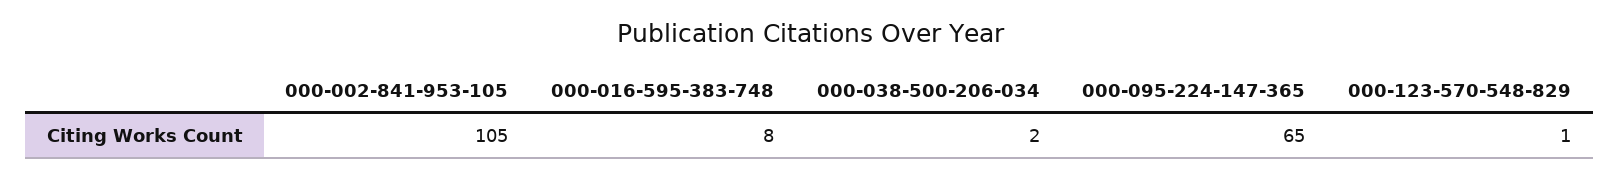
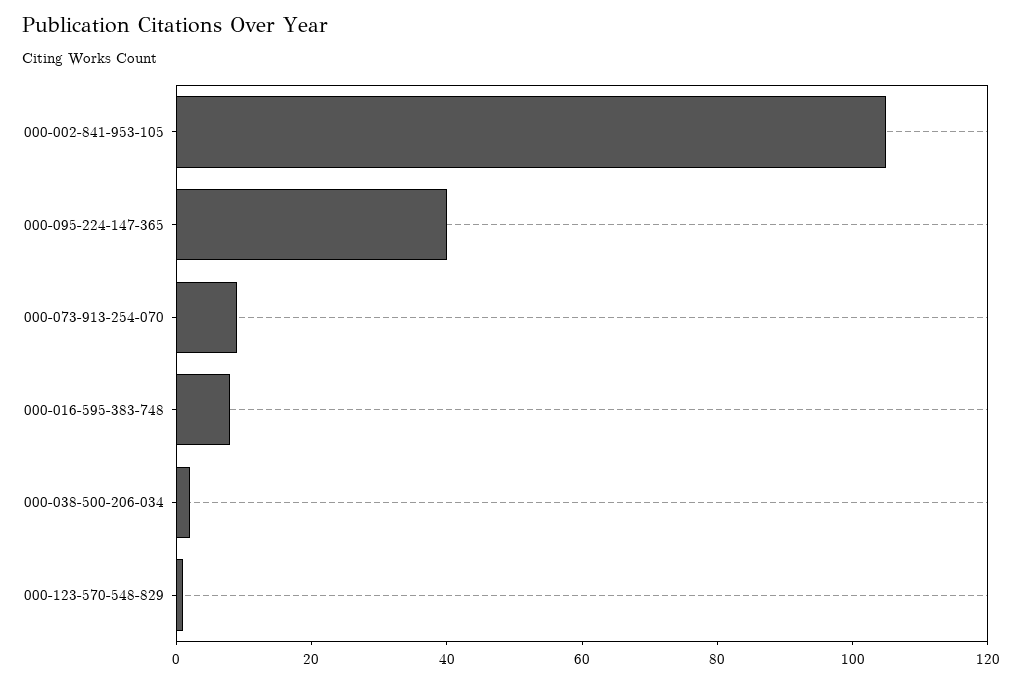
  {
    "000-002-841-953-105": 105,
    "000-016-595-383-748": 8,
    "000-038-500-206-034": 2,
-   "000-095-224-147-365": 65,
+   "000-095-224-147-365": 40,
-   "000-123-570-548-829": 1
+   "000-123-570-548-829": 1,
+   "000-073-913-254-070": 10
  }

